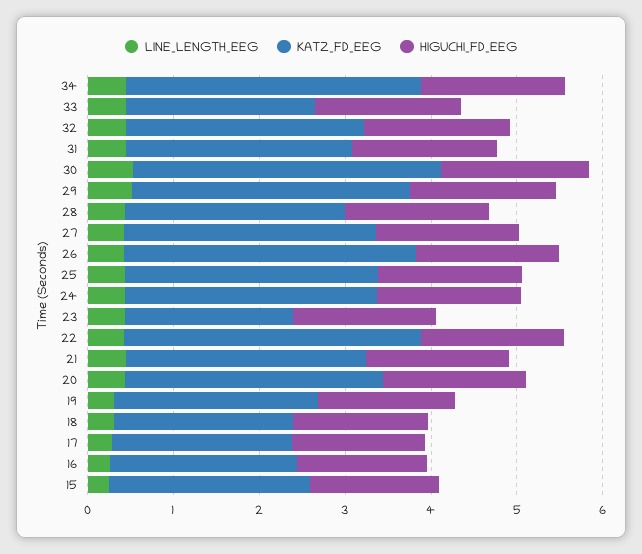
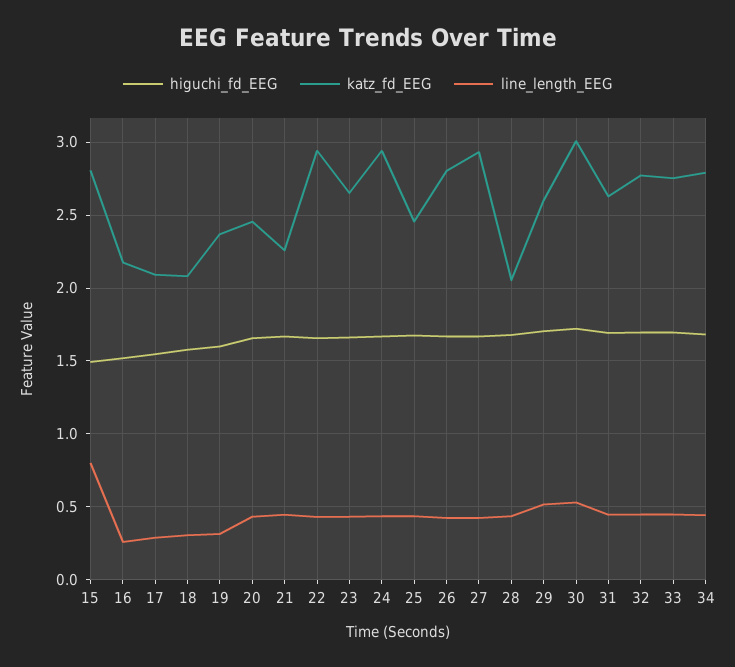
  {
    "LINE_LENGTH_EEG": {
      "34": 0.45,
      "33": 0.45,
      "32": 0.45,
      "31": 0.45,
      "30": 0.55,
      "29": 0.5,
      "28": 0.45,
      "27": 0.4,
      "26": 0.4,
      "25": 0.45,
      "24": 0.45,
      "23": 0.45,
      "22": 0.45,
      "21": 0.45,
      "20": 0.45,
      "19": 0.3,
      "18": 0.3,
      "17": 0.3,
      "16": 0.25,
-     "15": 0.2
+     "15": 0.8
    },
    "KATZ_FD_EEG": {
-     "34": 3.4,
+     "34": 2.8,
-     "33": 2.2,
+     "33": 2.75,
      "32": 2.75,
      "31": 2.65,
-     "30": 3.6,
+     "30": 3,
-     "29": 3.2,
+     "29": 2.6,
-     "28": 2.6,
+     "28": 2.05,
      "27": 2.95,
-     "26": 3.4,
+     "26": 2.8,
-     "25": 3,
+     "25": 2.45,
      "24": 2.95,
-     "23": 2,
+     "23": 2.65,
-     "22": 3.4,
+     "22": 2.95,
-     "21": 2.8,
+     "21": 2.25,
-     "20": 3,
+     "20": 2.45,
      "19": 2.35,
      "18": 2.1,
      "17": 2.1,
      "16": 2.2,
-     "15": 2.4
+     "15": 2.8
    },
    "HIGUCHI_FD_EEG": {
      "34": 1.7,
      "33": 1.7,
      "32": 1.7,
      "31": 1.7,
      "30": 1.7,
      "29": 1.7,
      "28": 1.7,
      "27": 1.65,
      "26": 1.65,
      "25": 1.7,
      "24": 1.65,
      "23": 1.65,
      "22": 1.65,
      "21": 1.65,
      "20": 1.65,
      "19": 1.6,
      "18": 1.6,
      "17": 1.55,
      "16": 1.5,
      "15": 1.5
    }
  }

